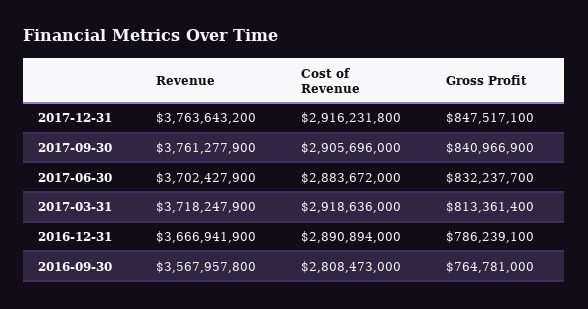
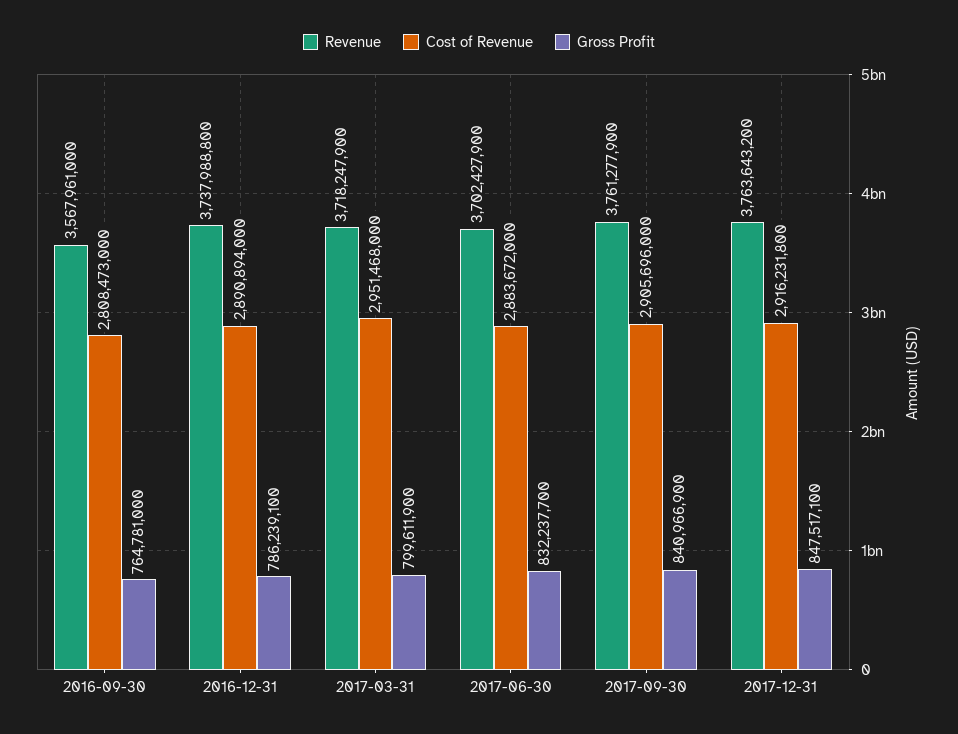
  {
    "Revenue": {
      "2017-12-31": 3763643200,
      "2017-09-30": 3761277900,
      "2017-06-30": 3702427900,
      "2017-03-31": 3718247900,
-     "2016-12-31": 3666941900,
+     "2016-12-31": 3737988800,
-     "2016-09-30": 3567957800
+     "2016-09-30": 3567961000
    },
    "Cost of Revenue": {
      "2017-12-31": 2916231800,
      "2017-09-30": 2905696000,
      "2017-06-30": 2883672000,
-     "2017-03-31": 2918636000,
+     "2017-03-31": 2951468000,
      "2016-12-31": 2890894000,
      "2016-09-30": 2808473000
    },
    "Gross Profit": {
      "2017-12-31": 847517100,
      "2017-09-30": 840966900,
      "2017-06-30": 832237700,
-     "2017-03-31": 813361400,
+     "2017-03-31": 799611900,
      "2016-12-31": 786239100,
      "2016-09-30": 764781000
    }
  }

